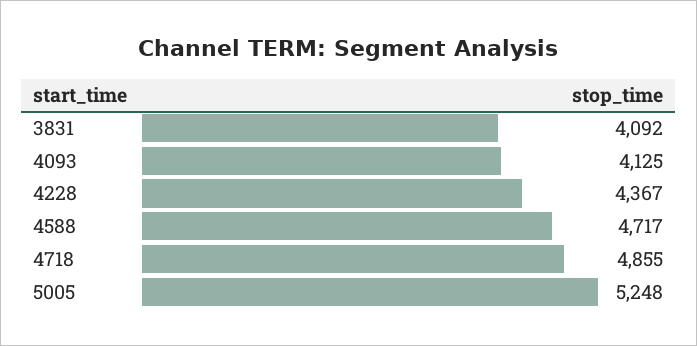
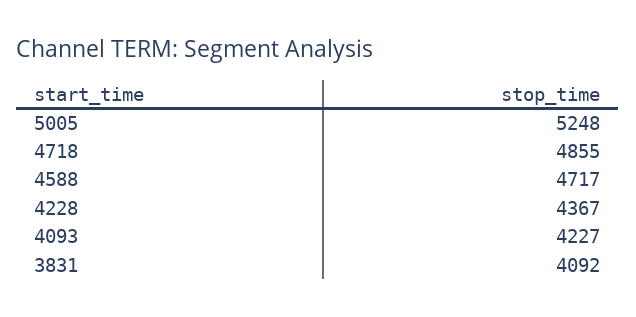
  {
    "3831": 4092,
-   "4093": 4125,
+   "4093": 4227,
    "4228": 4367,
    "4588": 4717,
    "4718": 4855,
    "5005": 5248
  }

